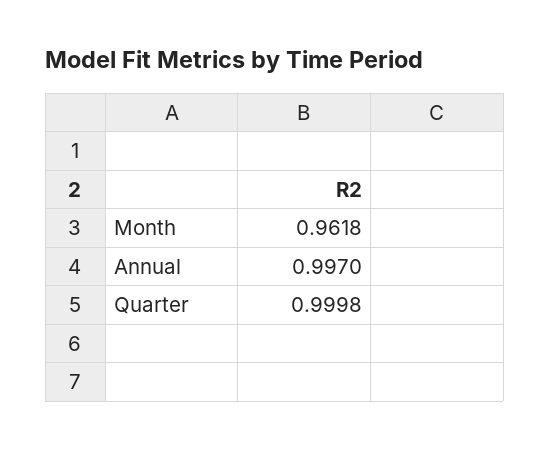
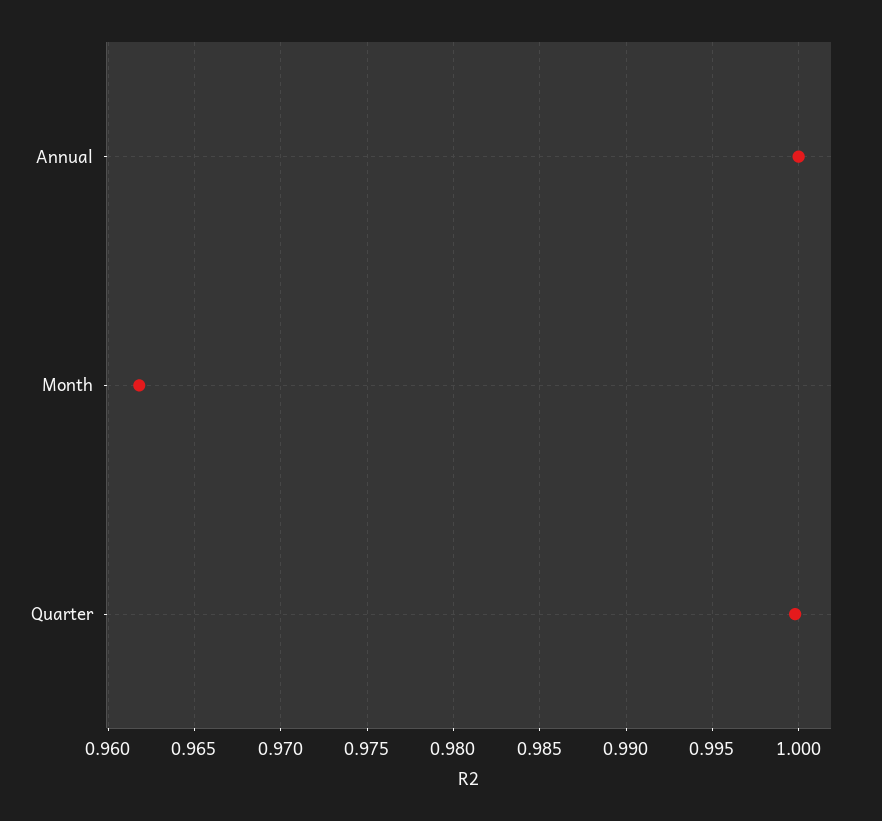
  {
    "Month": 0.9618,
-   "Annual": 0.997,
+   "Annual": 1,
    "Quarter": 0.9998
  }

